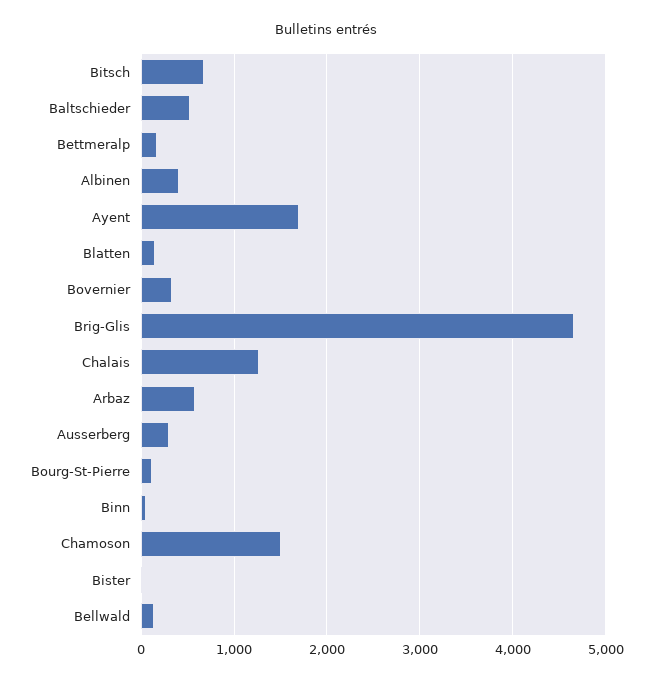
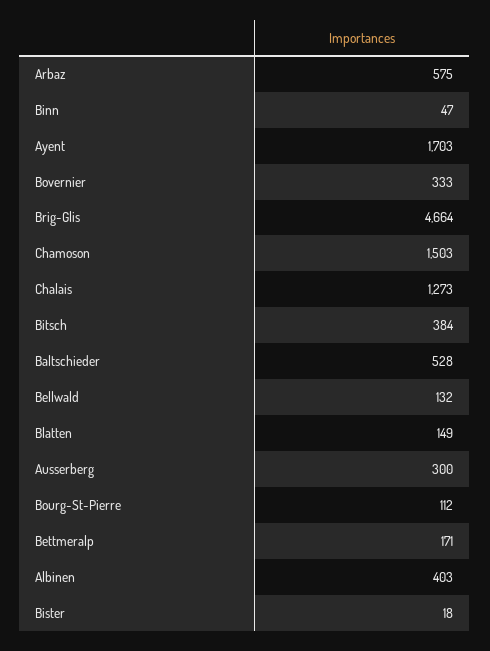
  {
-   "Bitsch": 700,
+   "Bitsch": 384,
    "Baltschieder": 528,
    "Bettmeralp": 171,
    "Albinen": 403,
    "Ayent": 1703,
    "Blatten": 149,
    "Bovernier": 333,
    "Brig-Glis": 4664,
    "Chalais": 1273,
    "Arbaz": 575,
    "Ausserberg": 300,
    "Bourg-St-Pierre": 112,
    "Binn": 47,
    "Chamoson": 1503,
    "Bister": 18,
    "Bellwald": 132
  }

